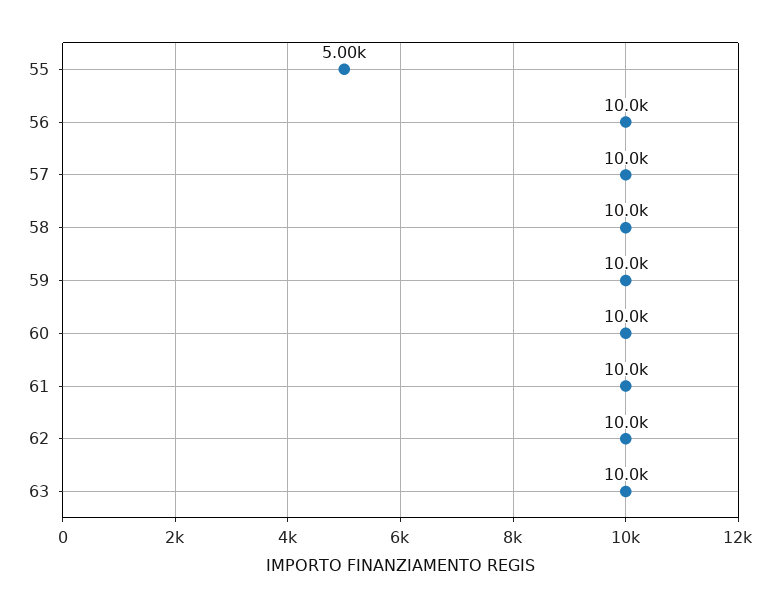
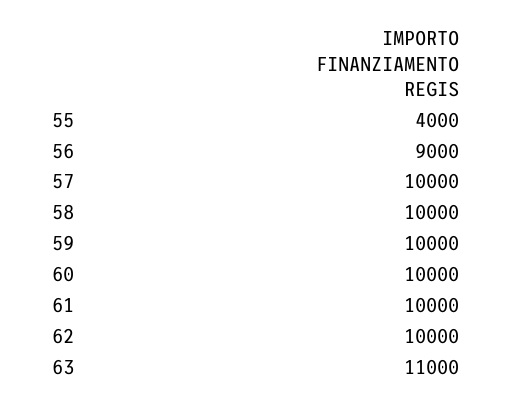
  {
-   "55": 5000,
+   "55": 4000,
-   "56": 10000,
+   "56": 9000,
    "57": 10000,
    "58": 10000,
    "59": 10000,
    "60": 10000,
    "61": 10000,
    "62": 10000,
-   "63": 10000
+   "63": 11000
  }

